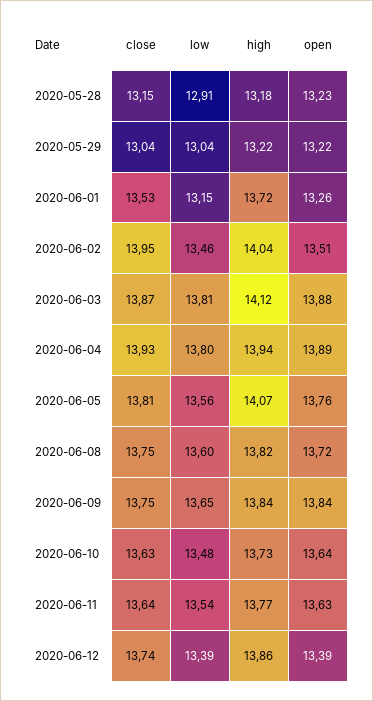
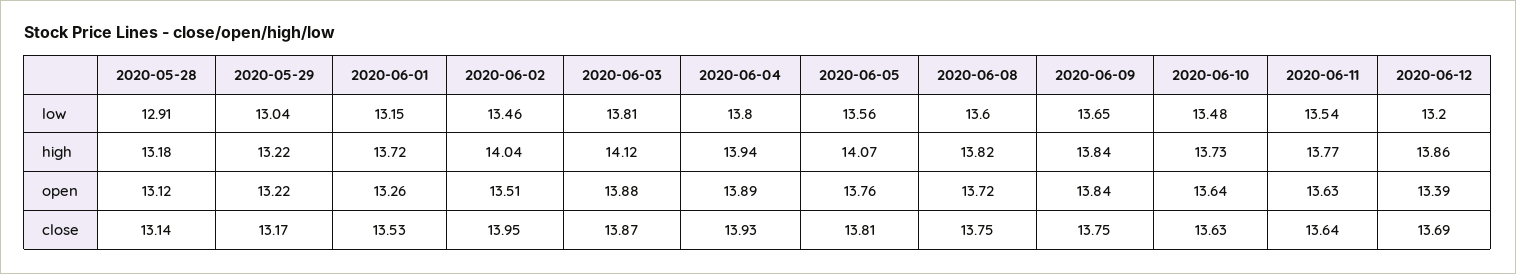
  {
    "close": {
-     "2020-05-28": 13.15,
+     "2020-05-28": 13.14,
-     "2020-05-29": 13.04,
+     "2020-05-29": 13.17,
      "2020-06-01": 13.53,
      "2020-06-02": 13.95,
      "2020-06-03": 13.87,
      "2020-06-04": 13.93,
      "2020-06-05": 13.81,
      "2020-06-08": 13.75,
      "2020-06-09": 13.75,
      "2020-06-10": 13.63,
      "2020-06-11": 13.64,
-     "2020-06-12": 13.74
+     "2020-06-12": 13.69
    },
    "low": {
      "2020-05-28": 12.91,
      "2020-05-29": 13.04,
      "2020-06-01": 13.15,
      "2020-06-02": 13.46,
      "2020-06-03": 13.81,
      "2020-06-04": 13.8,
      "2020-06-05": 13.56,
      "2020-06-08": 13.6,
      "2020-06-09": 13.65,
      "2020-06-10": 13.48,
      "2020-06-11": 13.54,
-     "2020-06-12": 13.39
+     "2020-06-12": 13.2
    },
    "high": {
      "2020-05-28": 13.18,
      "2020-05-29": 13.22,
      "2020-06-01": 13.72,
      "2020-06-02": 14.04,
      "2020-06-03": 14.12,
      "2020-06-04": 13.94,
      "2020-06-05": 14.07,
      "2020-06-08": 13.82,
      "2020-06-09": 13.84,
      "2020-06-10": 13.73,
      "2020-06-11": 13.77,
      "2020-06-12": 13.86
    },
    "open": {
-     "2020-05-28": 13.23,
+     "2020-05-28": 13.12,
      "2020-05-29": 13.22,
      "2020-06-01": 13.26,
      "2020-06-02": 13.51,
      "2020-06-03": 13.88,
      "2020-06-04": 13.89,
      "2020-06-05": 13.76,
      "2020-06-08": 13.72,
      "2020-06-09": 13.84,
      "2020-06-10": 13.64,
      "2020-06-11": 13.63,
      "2020-06-12": 13.39
    }
  }

